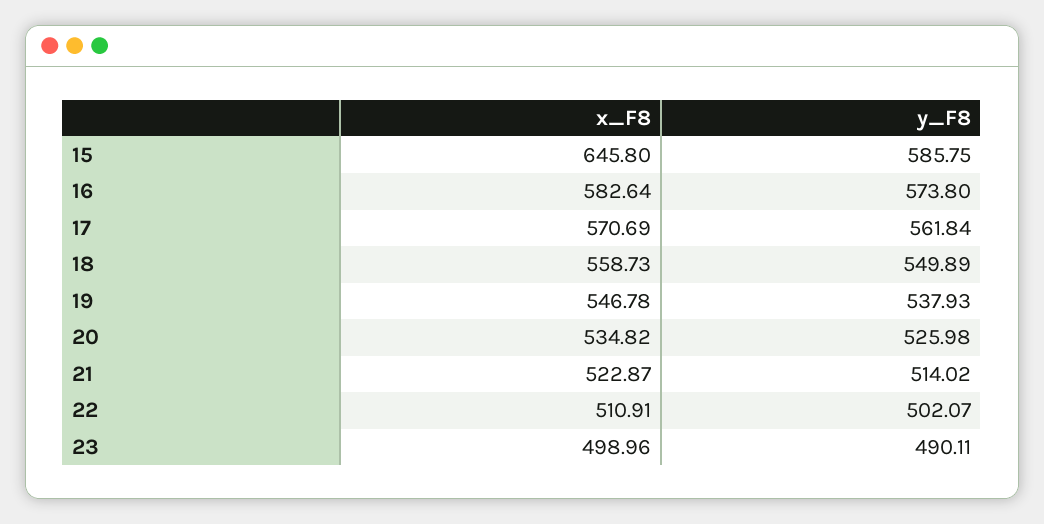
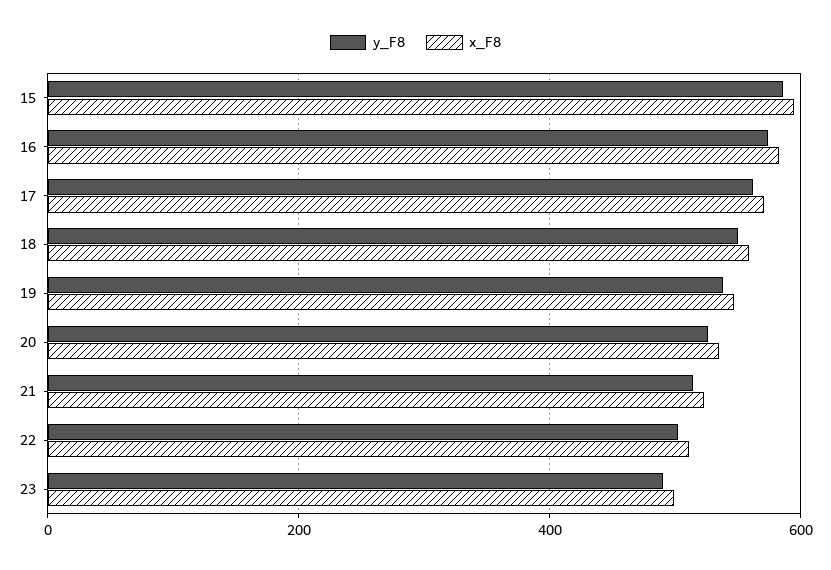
  {
    "x_F8": {
-     "15": 645.8,
+     "15": 600,
      "16": 582.64,
      "17": 570.69,
      "18": 558.73,
      "19": 546.78,
      "20": 534.82,
      "21": 522.87,
      "22": 510.91,
      "23": 498.96
    },
    "y_F8": {
      "15": 585.75,
      "16": 573.8,
      "17": 561.84,
      "18": 549.89,
      "19": 537.93,
      "20": 525.98,
      "21": 514.02,
      "22": 502.07,
      "23": 490.11
    }
  }

